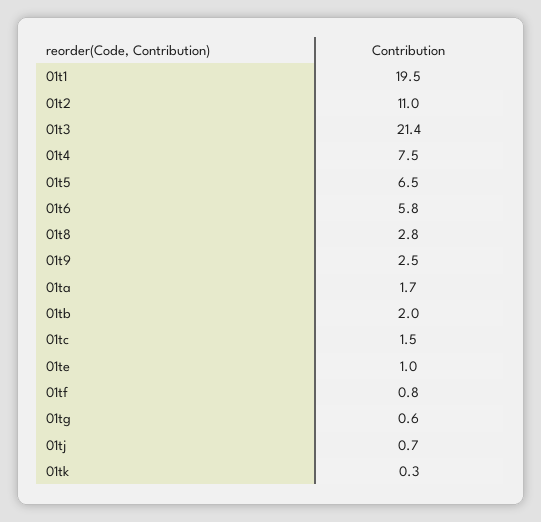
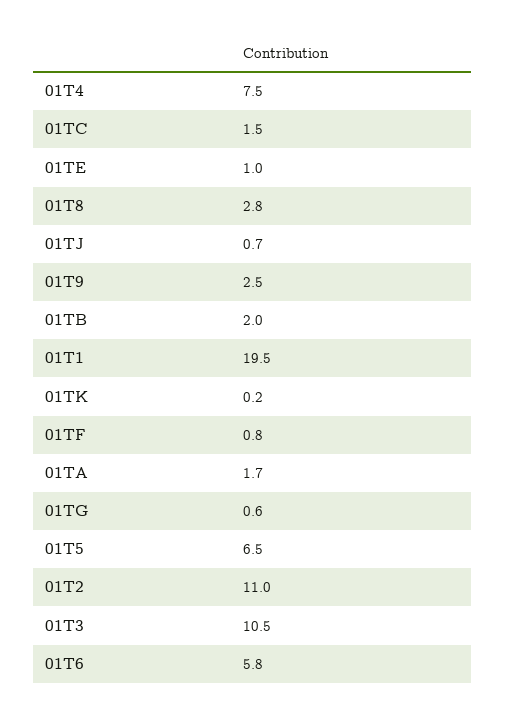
  {
    "01t1": 19.5,
    "01t2": 11,
-   "01t3": 21.4,
+   "01t3": 10.5,
    "01t4": 7.5,
    "01t5": 6.5,
    "01t6": 5.8,
    "01t8": 2.8,
    "01t9": 2.5,
    "01ta": 1.7,
    "01tb": 2,
    "01tc": 1.5,
    "01te": 1,
    "01tf": 0.8,
    "01tg": 0.6,
    "01tj": 0.7,
-   "01tk": 0.3
+   "01tk": 0.2
  }

